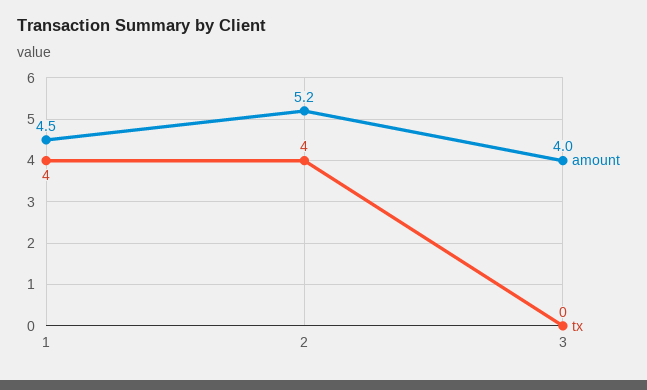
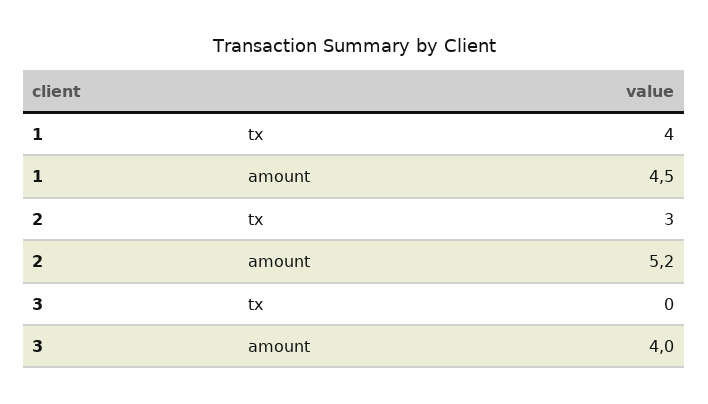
  {
    "amount": {
      "1": 4.5,
      "2": 5.2,
      "3": 4
    },
    "tx": {
      "1": 4,
-     "2": 4,
+     "2": 3,
      "3": 0
    }
  }

